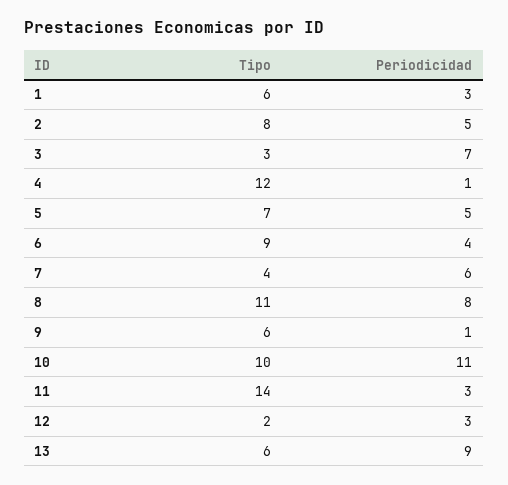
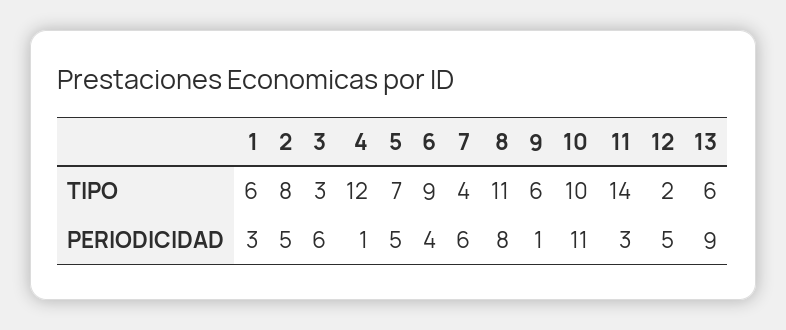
  {
    "Tipo": {
      "1": 6,
      "2": 8,
      "3": 3,
      "4": 12,
      "5": 7,
      "6": 9,
      "7": 4,
      "8": 11,
      "9": 6,
      "10": 10,
      "11": 14,
      "12": 2,
      "13": 6
    },
    "Periodicidad": {
      "1": 3,
      "2": 5,
-     "3": 7,
+     "3": 6,
      "4": 1,
      "5": 5,
      "6": 4,
      "7": 6,
      "8": 8,
      "9": 1,
      "10": 11,
      "11": 3,
-     "12": 3,
+     "12": 5,
      "13": 9
    }
  }

